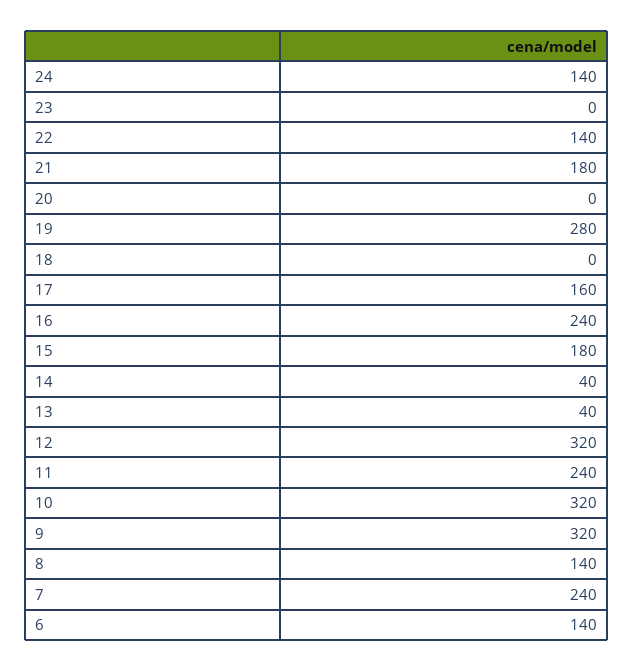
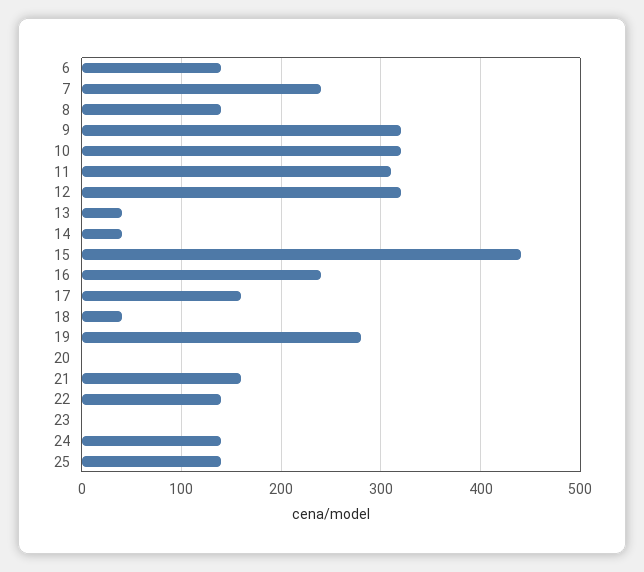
  {
    "24": 140,
    "23": 0,
    "22": 140,
-   "21": 180,
+   "21": 160,
    "20": 0,
    "19": 280,
-   "18": 0,
+   "18": 40,
    "17": 160,
    "16": 240,
-   "15": 180,
+   "15": 440,
    "14": 40,
    "13": 40,
    "12": 320,
-   "11": 240,
+   "11": 310,
    "10": 320,
    "9": 320,
    "8": 140,
    "7": 240,
-   "6": 140
+   "6": 140,
+   "25": 140
  }

